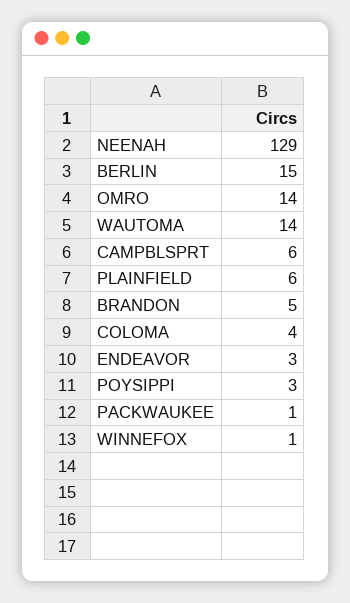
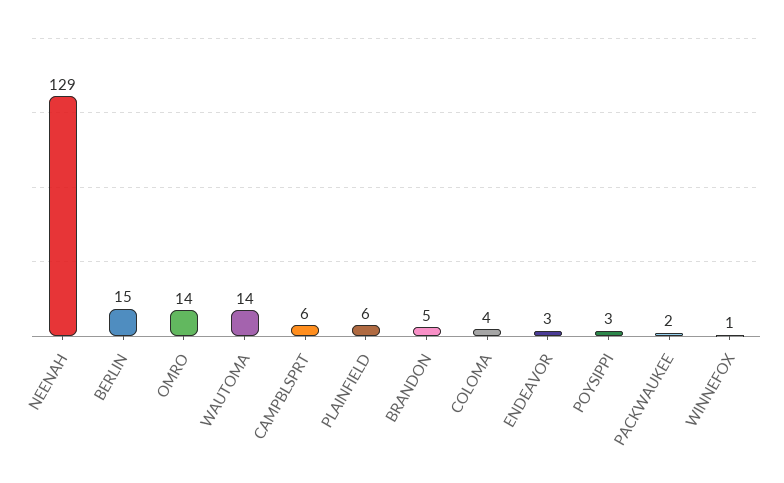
  {
    "NEENAH": 129,
    "BERLIN": 15,
    "OMRO": 14,
    "WAUTOMA": 14,
    "CAMPBLSPRT": 6,
    "PLAINFIELD": 6,
    "BRANDON": 5,
    "COLOMA": 4,
    "ENDEAVOR": 3,
    "POYSIPPI": 3,
-   "PACKWAUKEE": 1,
+   "PACKWAUKEE": 2,
    "WINNEFOX": 1
  }

